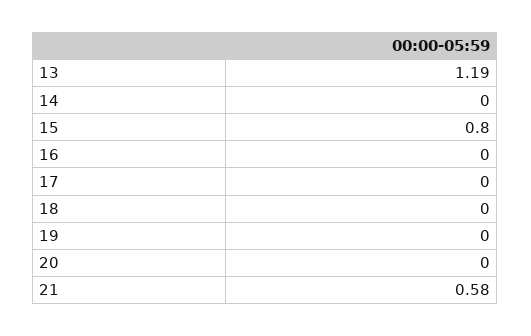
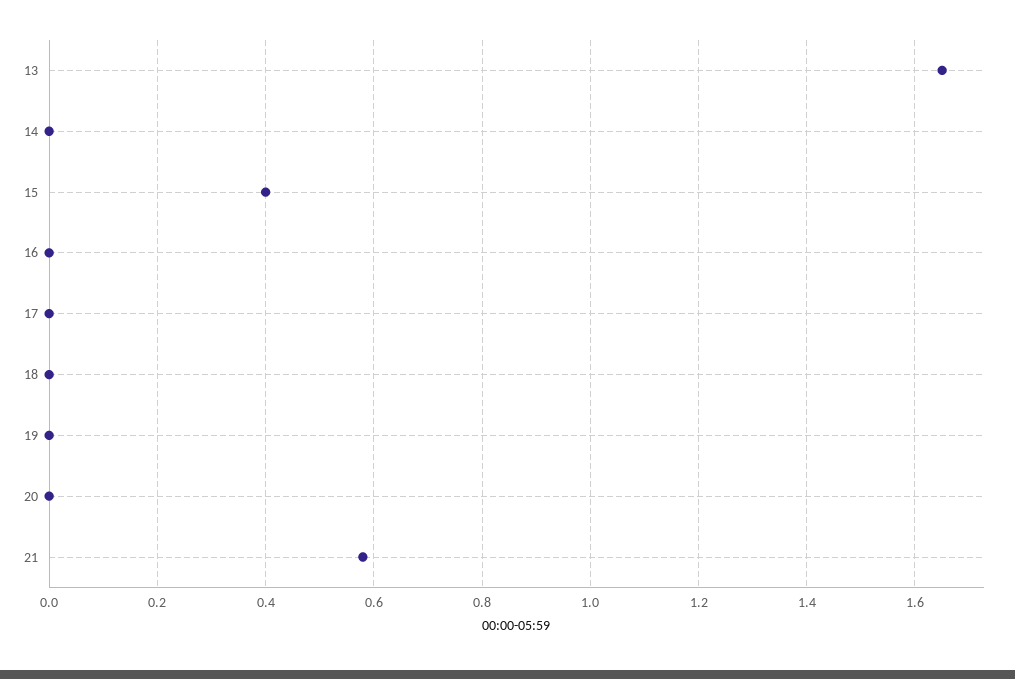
  {
-   "13": 1.19,
+   "13": 1.65,
    "14": 0,
-   "15": 0.8,
+   "15": 0.4,
    "16": 0,
    "17": 0,
    "18": 0,
    "19": 0,
    "20": 0,
    "21": 0.58
  }

